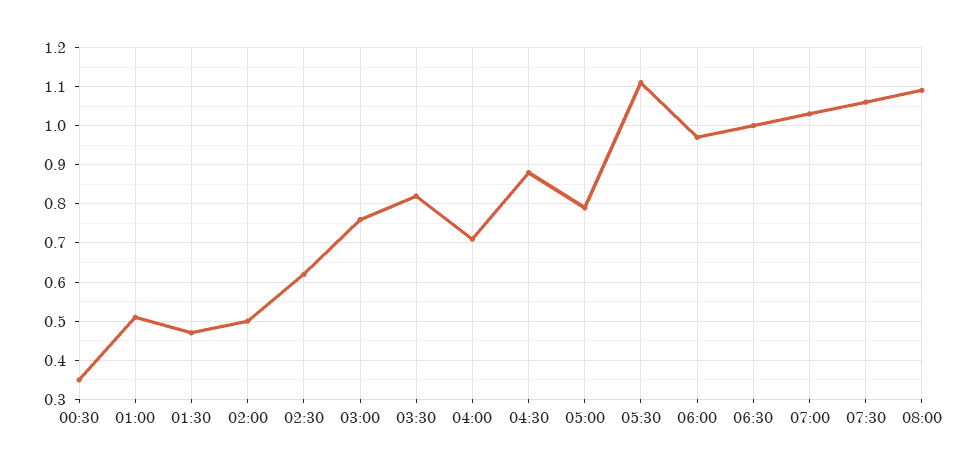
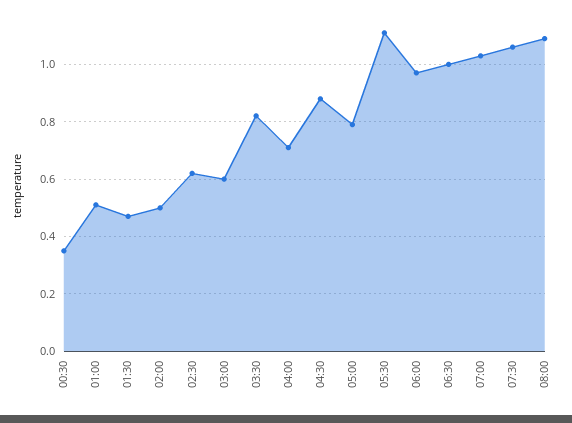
  {
    "00:30": 0.35,
    "01:00": 0.5,
    "01:30": 0.45,
    "02:00": 0.5,
    "02:30": 0.6,
-   "03:00": 0.75,
+   "03:00": 0.6,
    "03:30": 0.8,
    "04:00": 0.7,
    "04:30": 0.9,
    "05:00": 0.8,
    "05:30": 1.1,
    "06:00": 0.95,
    "06:30": 1,
    "07:00": 1.05,
    "07:30": 1.05,
    "08:00": 1.1
  }

